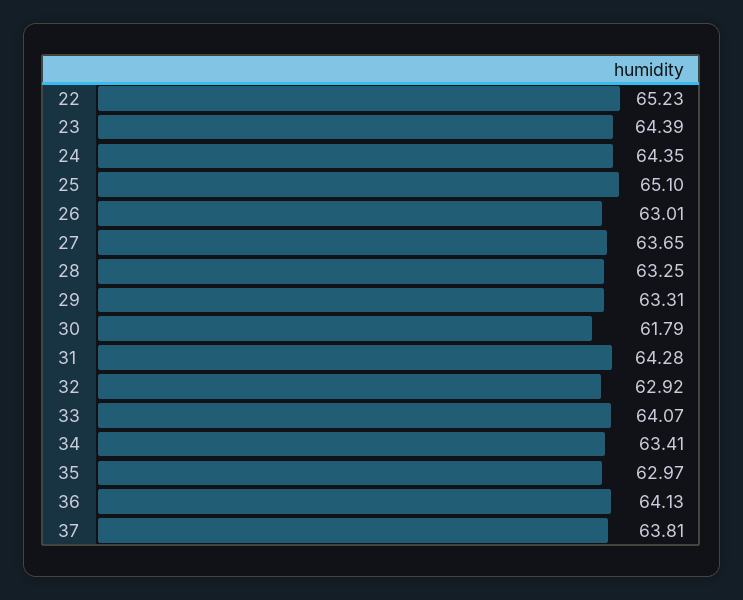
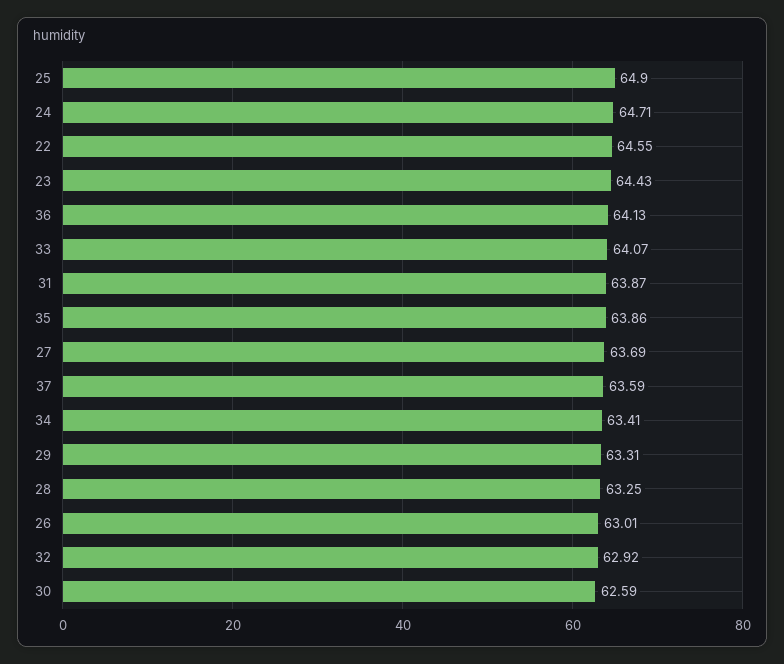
  {
-   "22": 65.23,
+   "22": 64.55,
-   "23": 64.39,
+   "23": 64.43,
-   "24": 64.35,
+   "24": 64.71,
-   "25": 65.1,
+   "25": 64.9,
    "26": 63.01,
-   "27": 63.65,
+   "27": 63.69,
    "28": 63.25,
    "29": 63.31,
-   "30": 61.79,
+   "30": 62.59,
-   "31": 64.28,
+   "31": 63.87,
    "32": 62.92,
    "33": 64.07,
    "34": 63.41,
-   "35": 62.97,
+   "35": 63.86,
    "36": 64.13,
-   "37": 63.81
+   "37": 63.59
  }

